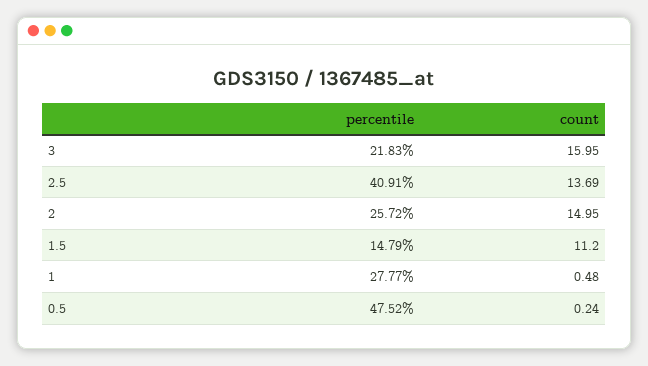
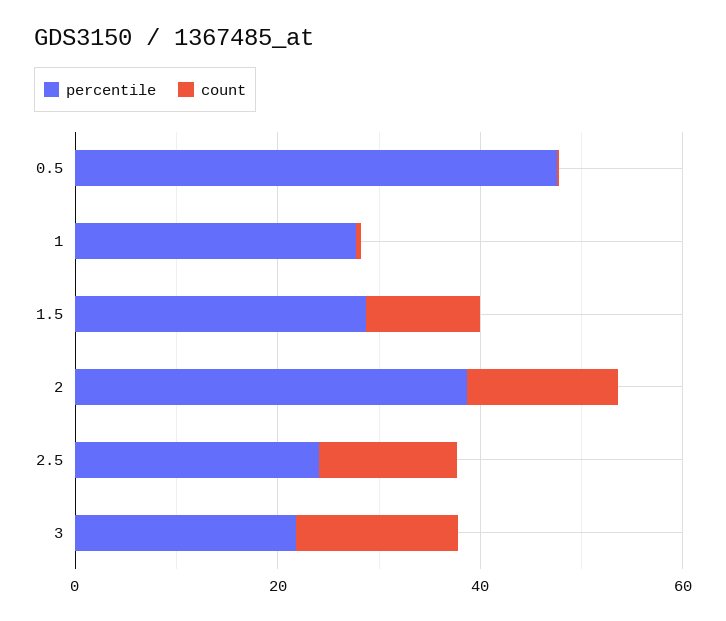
  {
    "percentile": {
      "3": 21.83,
-     "2.5": 40.91,
+     "2.5": 25,
-     "2": 25.72,
+     "2": 40,
-     "1.5": 14.79,
+     "1.5": 30,
      "1": 27.77,
      "0.5": 47.52
    },
    "count": {
      "3": 15.95,
      "2.5": 13.69,
      "2": 14.95,
      "1.5": 11.2,
      "1": 0.48,
      "0.5": 0.24
    }
  }

